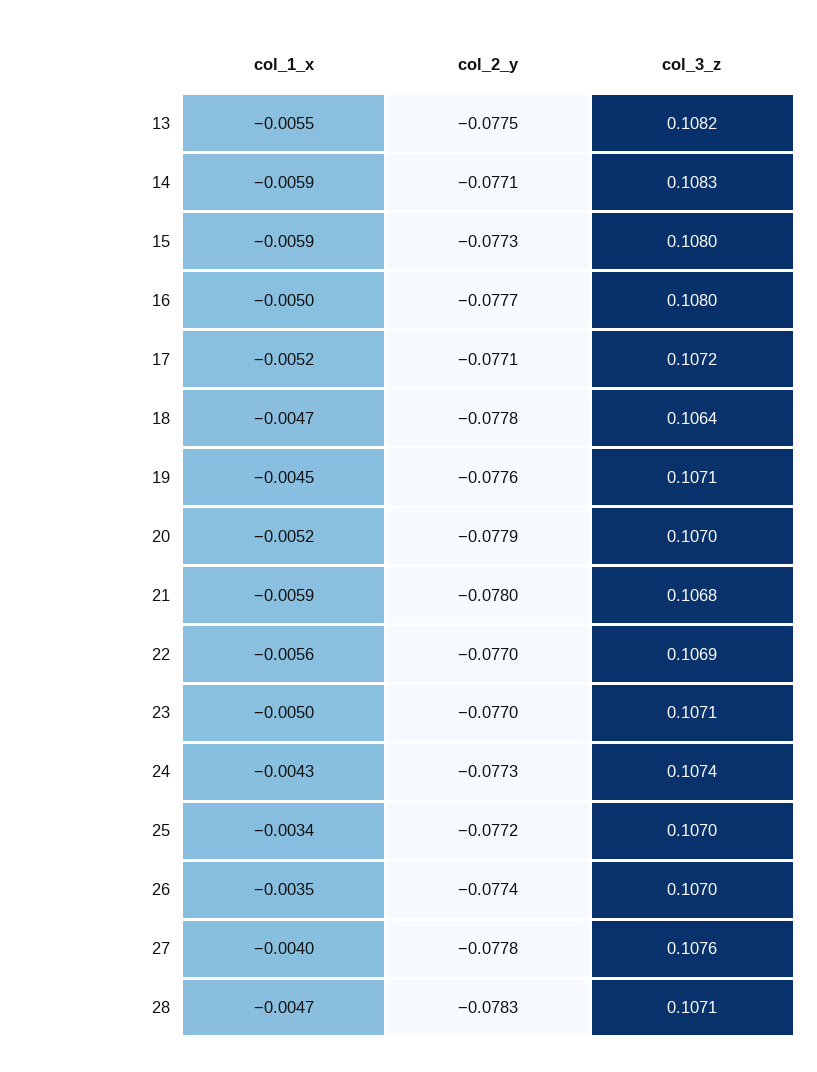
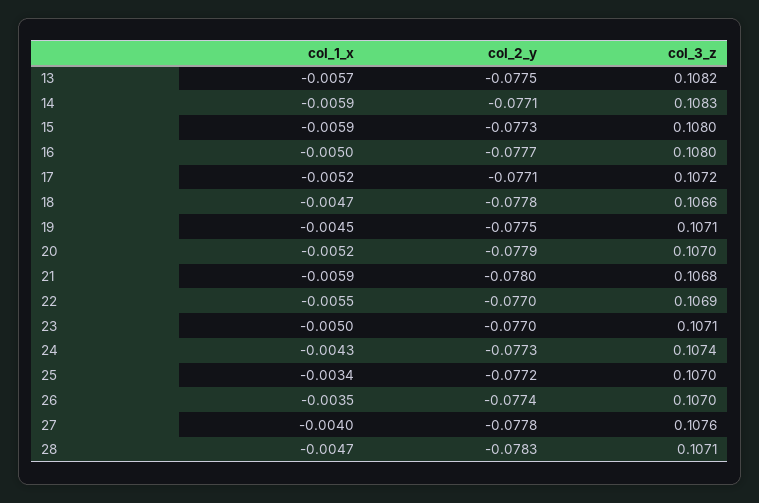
  {
    "col_1_x": {
-     "13": -0.0055,
+     "13": -0.0057,
      "14": -0.0059,
      "15": -0.0059,
      "16": -0.005,
      "17": -0.0052,
      "18": -0.0047,
      "19": -0.0045,
      "20": -0.0052,
      "21": -0.0059,
-     "22": -0.0056,
+     "22": -0.0055,
      "23": -0.005,
      "24": -0.0043,
      "25": -0.0034,
      "26": -0.0035,
      "27": -0.004,
      "28": -0.0047
    },
    "col_2_y": {
      "13": -0.0775,
      "14": -0.0771,
      "15": -0.0773,
      "16": -0.0777,
      "17": -0.0771,
      "18": -0.0778,
-     "19": -0.0776,
+     "19": -0.0775,
      "20": -0.0779,
      "21": -0.078,
      "22": -0.077,
      "23": -0.077,
      "24": -0.0773,
      "25": -0.0772,
      "26": -0.0774,
      "27": -0.0778,
      "28": -0.0783
    },
    "col_3_z": {
      "13": 0.1082,
      "14": 0.1083,
      "15": 0.108,
      "16": 0.108,
      "17": 0.1072,
-     "18": 0.1064,
+     "18": 0.1066,
      "19": 0.1071,
      "20": 0.107,
      "21": 0.1068,
      "22": 0.1069,
      "23": 0.1071,
      "24": 0.1074,
      "25": 0.107,
      "26": 0.107,
      "27": 0.1076,
      "28": 0.1071
    }
  }

